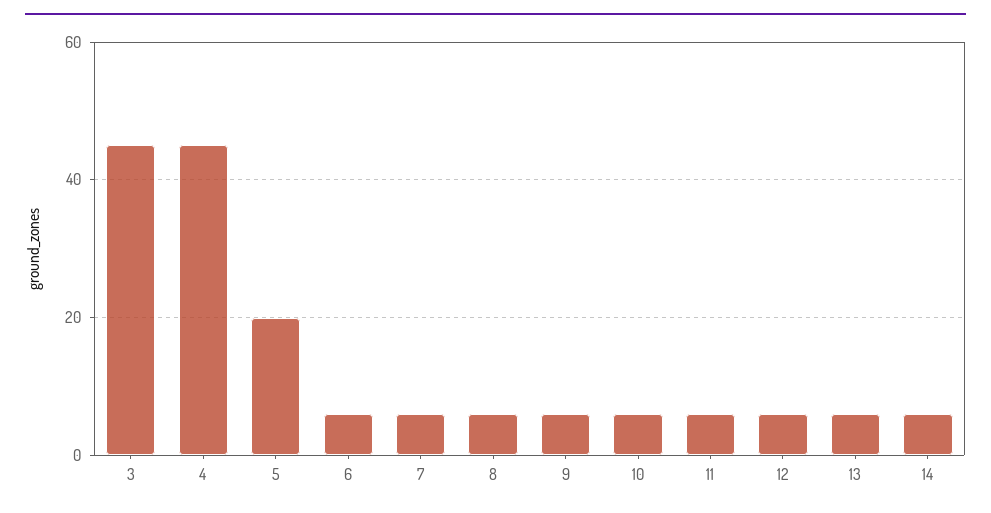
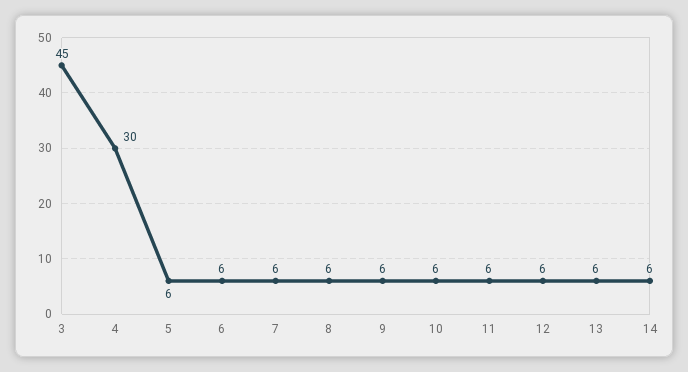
  {
    "3": 45,
-   "4": 45,
+   "4": 30,
-   "5": 20,
+   "5": 6,
    "6": 6,
    "7": 6,
    "8": 6,
    "9": 6,
    "10": 6,
    "11": 6,
    "12": 6,
    "13": 6,
    "14": 6
  }

